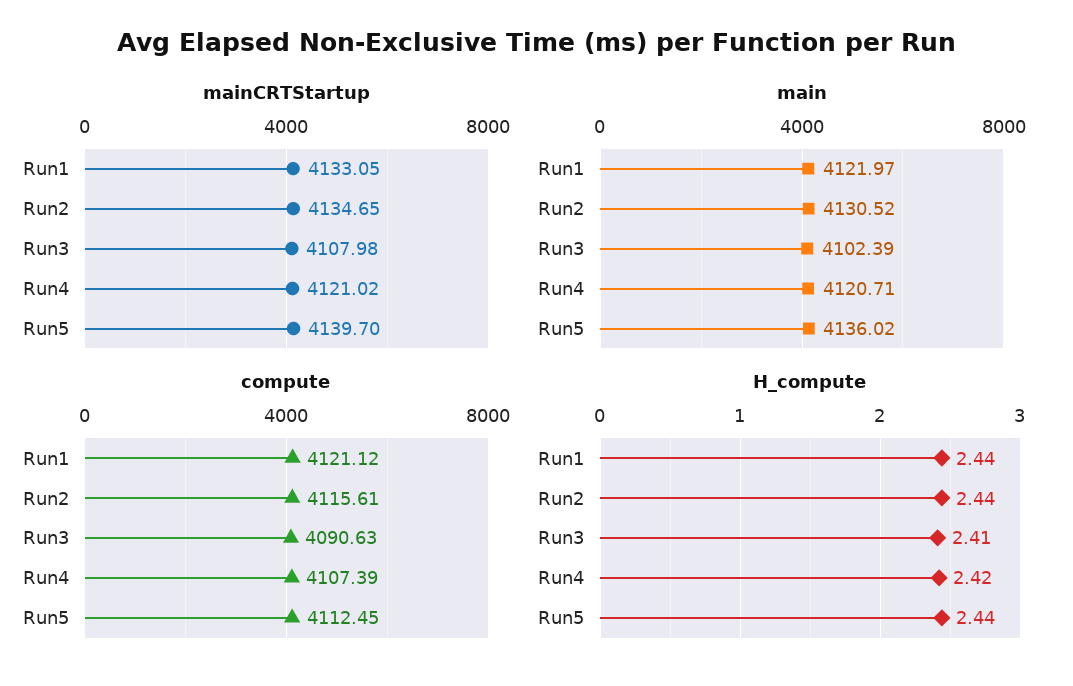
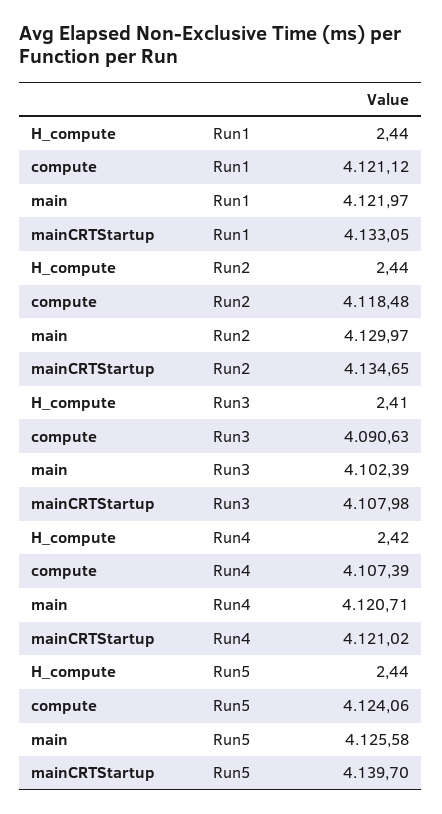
  {
    "mainCRTStartup": {
      "Run1": 4133.05,
      "Run2": 4134.65,
      "Run3": 4107.98,
      "Run4": 4121.02,
      "Run5": 4139.7
    },
    "main": {
      "Run1": 4121.97,
-     "Run2": 4130.52,
+     "Run2": 4129.97,
      "Run3": 4102.39,
      "Run4": 4120.71,
-     "Run5": 4136.02
+     "Run5": 4125.58
    },
    "compute": {
      "Run1": 4121.12,
-     "Run2": 4115.61,
+     "Run2": 4118.48,
      "Run3": 4090.63,
      "Run4": 4107.39,
-     "Run5": 4112.45
+     "Run5": 4124.06
    },
    "H_compute": {
      "Run1": 2.44,
      "Run2": 2.44,
      "Run3": 2.41,
      "Run4": 2.42,
      "Run5": 2.44
    }
  }

